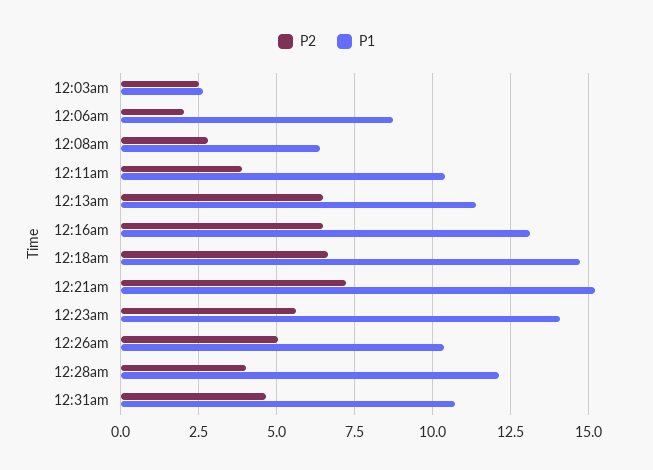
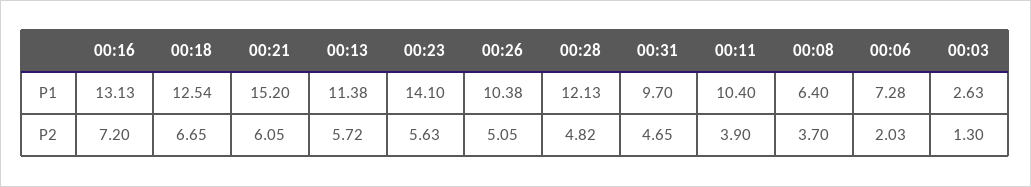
  {
    "P2": {
-     "12:03am": 2.5,
+     "12:03am": 1.3,
      "12:06am": 2.03,
-     "12:08am": 2.75,
+     "12:08am": 3.7,
      "12:11am": 3.9,
-     "12:13am": 6.5,
+     "12:13am": 5.72,
-     "12:16am": 6.5,
+     "12:16am": 7.2,
      "12:18am": 6.65,
-     "12:21am": 7.25,
+     "12:21am": 6.05,
      "12:23am": 5.63,
      "12:26am": 5.05,
-     "12:28am": 4,
+     "12:28am": 4.82,
      "12:31am": 4.65
    },
    "P1": {
      "12:03am": 2.63,
-     "12:06am": 8.75,
+     "12:06am": 7.28,
      "12:08am": 6.4,
      "12:11am": 10.4,
      "12:13am": 11.38,
      "12:16am": 13.13,
-     "12:18am": 14.75,
+     "12:18am": 12.54,
      "12:21am": 15.2,
      "12:23am": 14.1,
      "12:26am": 10.38,
      "12:28am": 12.13,
-     "12:31am": 10.75
+     "12:31am": 9.7
    }
  }

